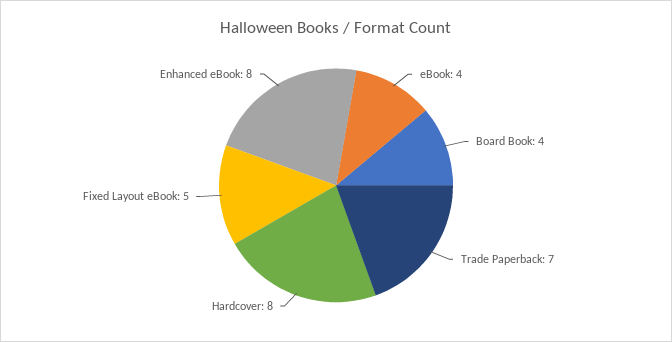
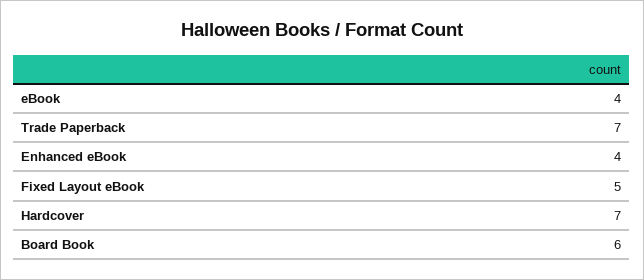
  {
    "eBook": 4,
-   "Board Book": 4,
+   "Board Book": 6,
    "Trade Paperback": 7,
-   "Hardcover": 8,
+   "Hardcover": 7,
    "Fixed Layout eBook": 5,
-   "Enhanced eBook": 8
+   "Enhanced eBook": 4
  }

